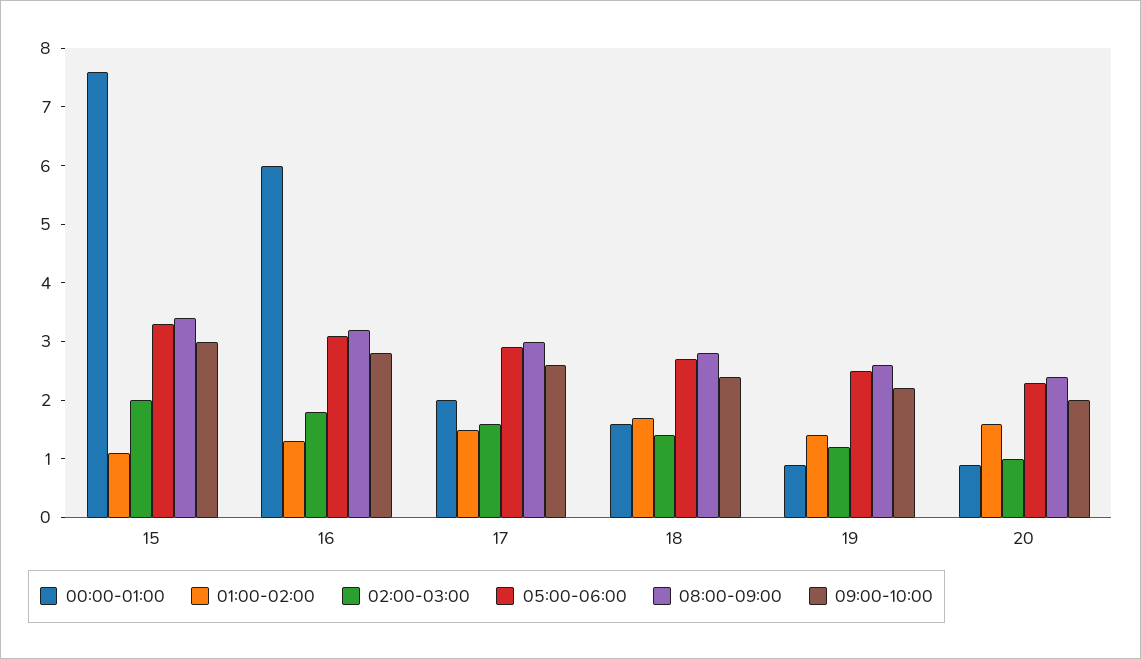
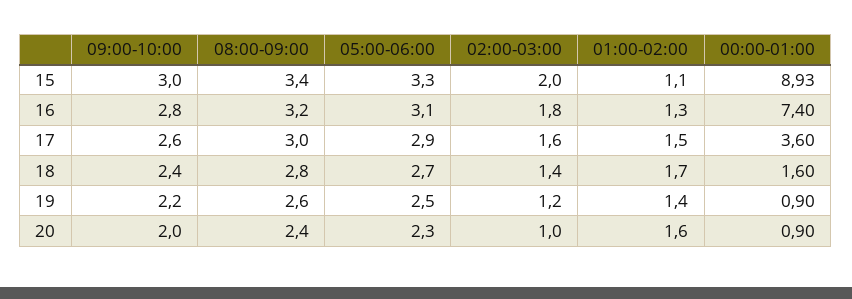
  {
    "00:00-01:00": {
-     "15": 7.5,
+     "15": 8.93,
-     "16": 6,
+     "16": 7.4,
-     "17": 2,
+     "17": 3.6,
      "18": 1.6,
      "19": 0.9,
      "20": 0.9
    },
    "01:00-02:00": {
      "15": 1.1,
      "16": 1.3,
      "17": 1.5,
      "18": 1.7,
      "19": 1.4,
      "20": 1.6
    },
    "02:00-03:00": {
      "15": 2,
      "16": 1.8,
      "17": 1.6,
      "18": 1.4,
      "19": 1.2,
      "20": 1
    },
    "05:00-06:00": {
      "15": 3.3,
      "16": 3.1,
      "17": 2.9,
      "18": 2.7,
      "19": 2.5,
      "20": 2.3
    },
    "08:00-09:00": {
      "15": 3.4,
      "16": 3.2,
      "17": 3,
      "18": 2.8,
      "19": 2.6,
      "20": 2.4
    },
    "09:00-10:00": {
      "15": 3,
      "16": 2.8,
      "17": 2.6,
      "18": 2.4,
      "19": 2.2,
      "20": 2
    }
  }

